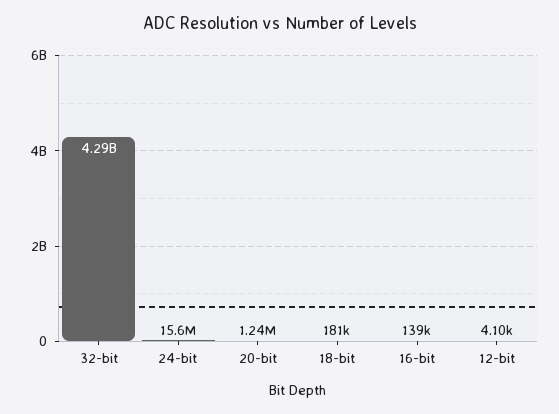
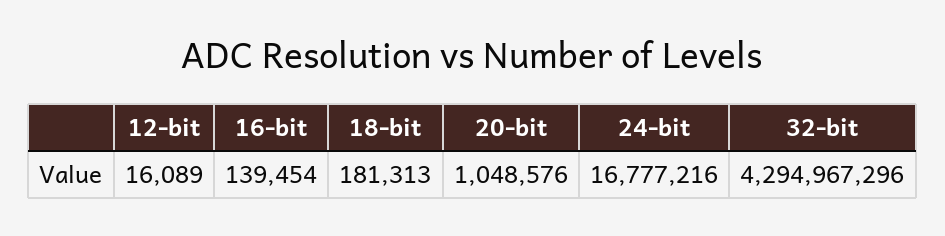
  {
    "32-bit": 4294967296,
-   "24-bit": 15600000,
+   "24-bit": 16777216,
-   "20-bit": 1240000,
+   "20-bit": 1048576,
    "18-bit": 181313,
    "16-bit": 139454,
-   "12-bit": 4100
+   "12-bit": 16089
  }

